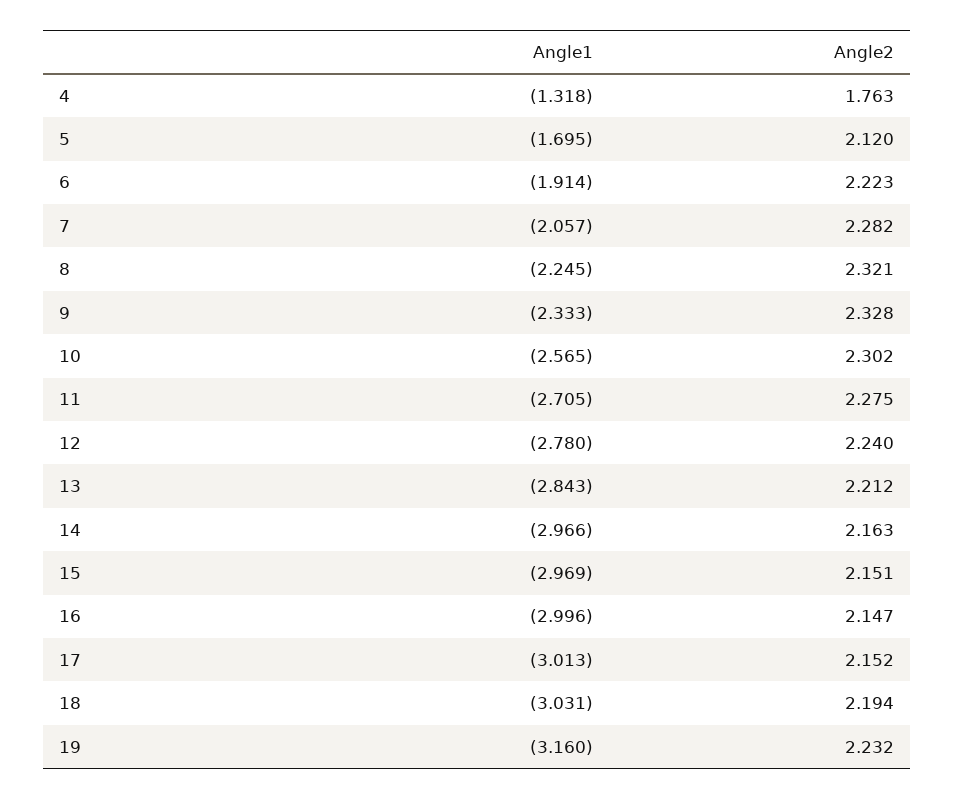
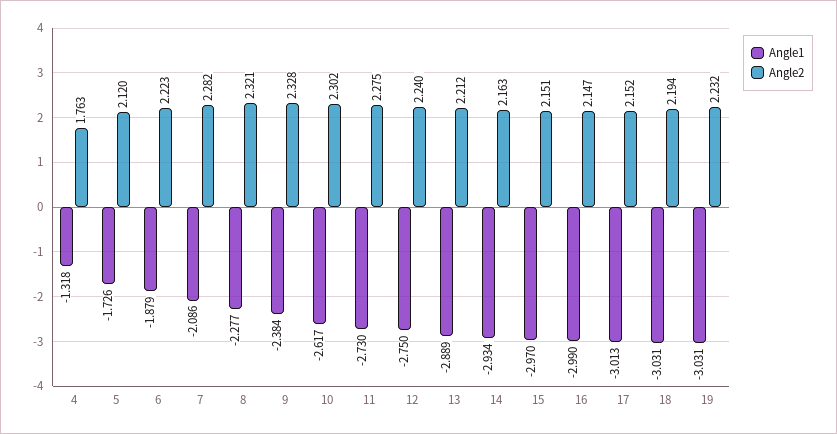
  {
    "Angle1": {
      "4": -1.318,
-     "5": -1.695,
+     "5": -1.726,
-     "6": -1.914,
+     "6": -1.879,
-     "7": -2.057,
+     "7": -2.086,
-     "8": -2.245,
+     "8": -2.277,
-     "9": -2.333,
+     "9": -2.384,
-     "10": -2.565,
+     "10": -2.617,
-     "11": -2.705,
+     "11": -2.73,
-     "12": -2.78,
+     "12": -2.75,
-     "13": -2.843,
+     "13": -2.889,
-     "14": -2.966,
+     "14": -2.934,
-     "15": -2.969,
+     "15": -2.97,
-     "16": -2.996,
+     "16": -2.99,
      "17": -3.013,
      "18": -3.031,
-     "19": -3.16
+     "19": -3.031
    },
    "Angle2": {
      "4": 1.763,
      "5": 2.12,
      "6": 2.223,
      "7": 2.282,
      "8": 2.321,
      "9": 2.328,
      "10": 2.302,
      "11": 2.275,
      "12": 2.24,
      "13": 2.212,
      "14": 2.163,
      "15": 2.151,
      "16": 2.147,
      "17": 2.152,
      "18": 2.194,
      "19": 2.232
    }
  }

